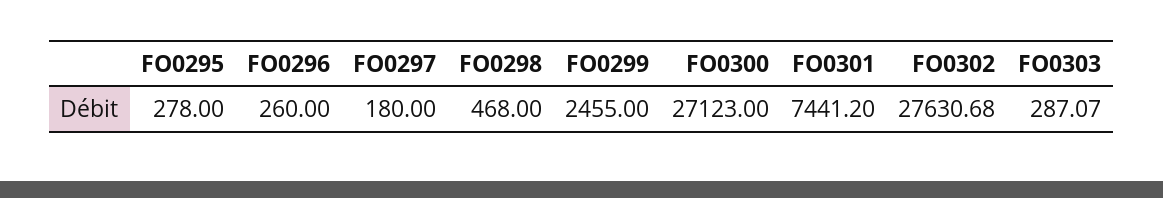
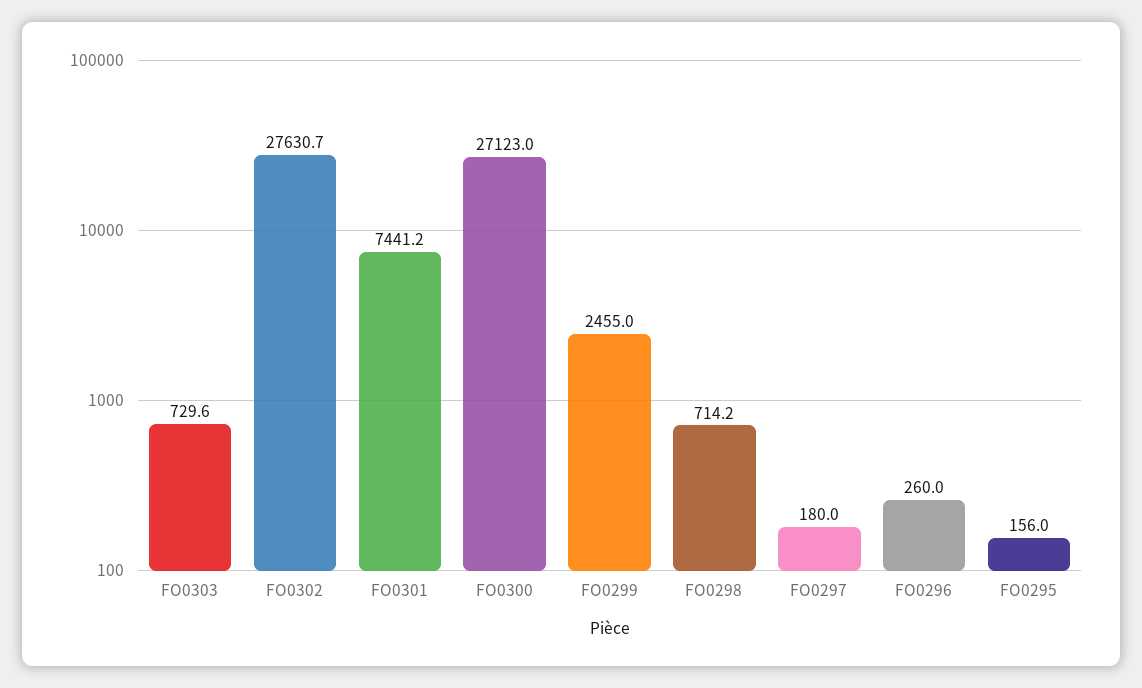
  {
-   "FO0295": 278,
+   "FO0295": 156,
    "FO0296": 260,
    "FO0297": 180,
-   "FO0298": 468,
+   "FO0298": 714.2,
    "FO0299": 2455,
    "FO0300": 27123,
    "FO0301": 7441.2,
    "FO0302": 27630.68,
-   "FO0303": 287.07
+   "FO0303": 729.6
  }

